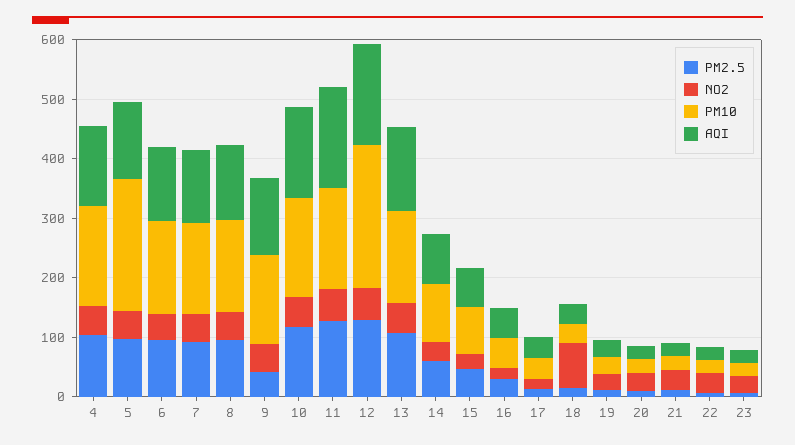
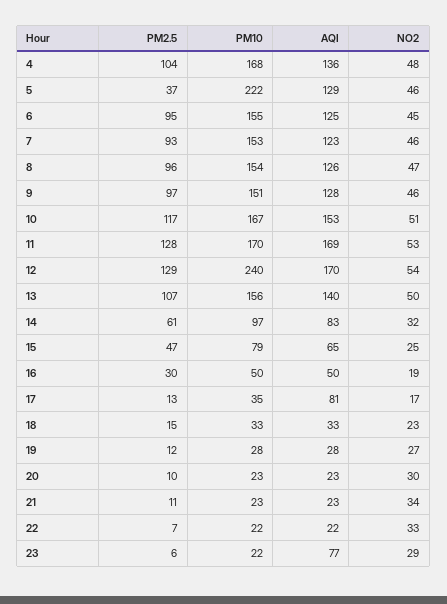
  {
    "PM2.5": {
      "4": 104,
-     "5": 100,
+     "5": 37,
      "6": 95,
      "7": 93,
      "8": 96,
-     "9": 40,
+     "9": 97,
      "10": 117,
      "11": 128,
      "12": 129,
      "13": 107,
      "14": 61,
      "15": 47,
      "16": 30,
      "17": 13,
      "18": 15,
      "19": 12,
      "20": 10,
      "21": 11,
      "22": 7,
      "23": 6
    },
    "NO2": {
      "4": 48,
      "5": 46,
      "6": 45,
      "7": 46,
      "8": 47,
      "9": 46,
      "10": 51,
      "11": 53,
      "12": 54,
      "13": 50,
      "14": 32,
      "15": 25,
      "16": 19,
      "17": 17,
-     "18": 80,
+     "18": 23,
      "19": 27,
      "20": 30,
      "21": 34,
      "22": 33,
      "23": 29
    },
    "PM10": {
      "4": 168,
      "5": 222,
      "6": 155,
      "7": 153,
      "8": 154,
      "9": 151,
      "10": 167,
      "11": 170,
      "12": 240,
      "13": 156,
      "14": 97,
      "15": 79,
      "16": 50,
      "17": 35,
      "18": 33,
      "19": 28,
      "20": 23,
      "21": 23,
      "22": 22,
      "23": 22
    },
    "AQI": {
      "4": 136,
      "5": 129,
      "6": 125,
      "7": 123,
      "8": 126,
      "9": 128,
      "10": 153,
      "11": 169,
      "12": 170,
      "13": 140,
      "14": 83,
      "15": 65,
      "16": 50,
-     "17": 40,
+     "17": 81,
      "18": 33,
      "19": 28,
      "20": 23,
      "21": 23,
      "22": 22,
-     "23": 20
+     "23": 77
    }
  }

